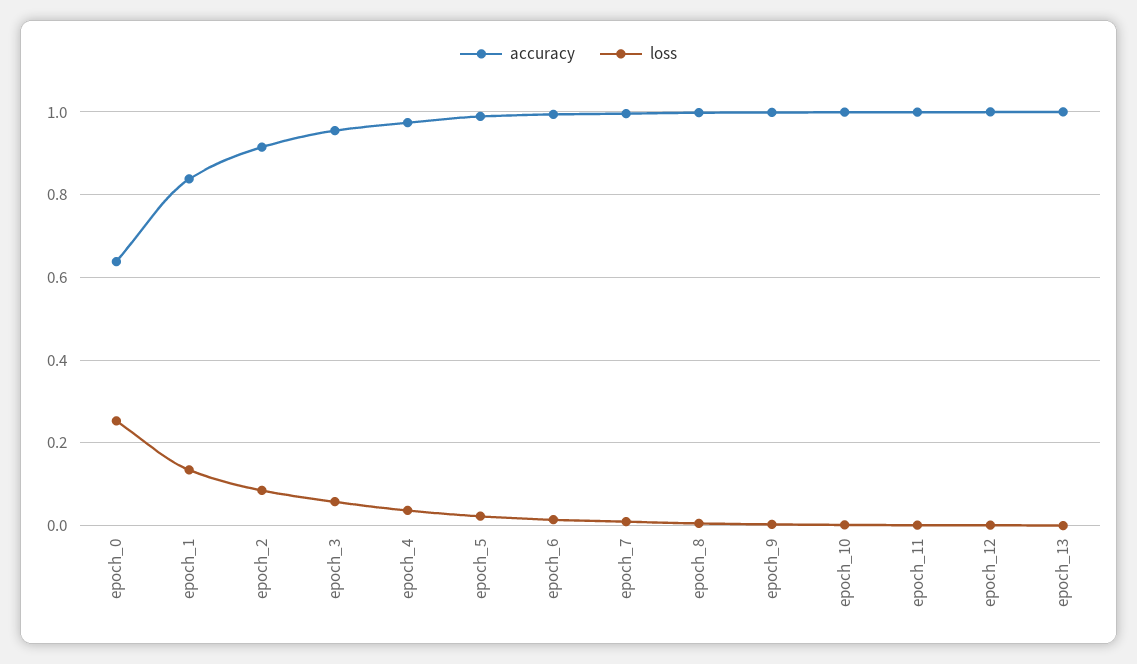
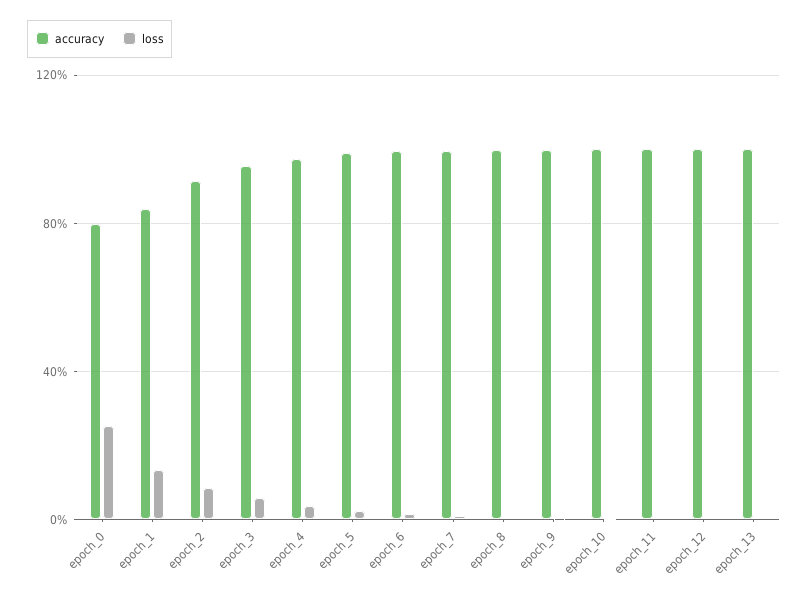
  {
    "accuracy": {
-     "epoch_0": 0.64,
+     "epoch_0": 0.8,
      "epoch_1": 0.84,
      "epoch_2": 0.92,
      "epoch_3": 0.96,
      "epoch_4": 0.98,
      "epoch_5": 0.98,
      "epoch_6": 1,
      "epoch_7": 1,
      "epoch_8": 1,
      "epoch_9": 1,
      "epoch_10": 1,
      "epoch_11": 1,
      "epoch_12": 1,
      "epoch_13": 1
    },
    "loss": {
      "epoch_0": 0.26,
      "epoch_1": 0.14,
      "epoch_2": 0.08,
      "epoch_3": 0.06,
      "epoch_4": 0.04,
      "epoch_5": 0.02,
      "epoch_6": 0.02,
      "epoch_7": 0,
      "epoch_8": 0,
      "epoch_9": 0,
      "epoch_10": 0,
      "epoch_11": 0,
      "epoch_12": 0,
      "epoch_13": 0
    }
  }

